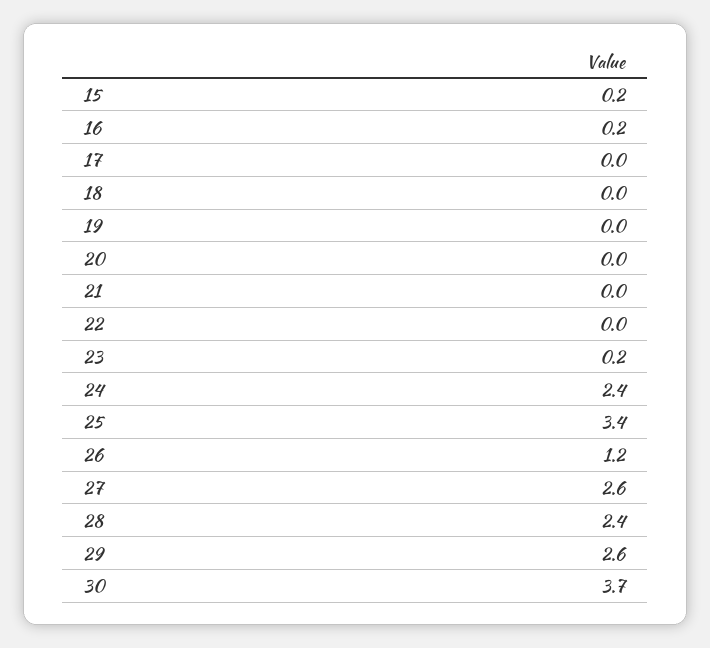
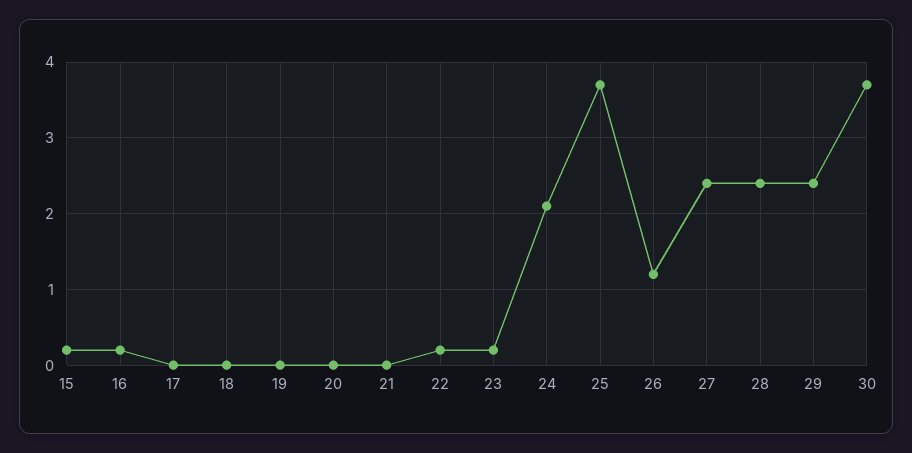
  {
    "15": 0.2,
    "16": 0.2,
    "17": 0,
    "18": 0,
    "19": 0,
    "20": 0,
    "21": 0,
-   "22": 0,
+   "22": 0.2,
    "23": 0.2,
-   "24": 2.4,
+   "24": 2.1,
-   "25": 3.4,
+   "25": 3.7,
    "26": 1.2,
-   "27": 2.6,
+   "27": 2.4,
    "28": 2.4,
-   "29": 2.6,
+   "29": 2.4,
    "30": 3.7
  }

